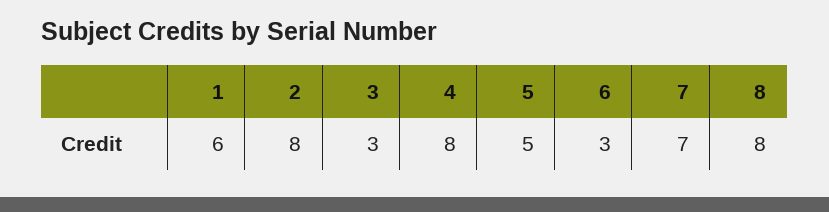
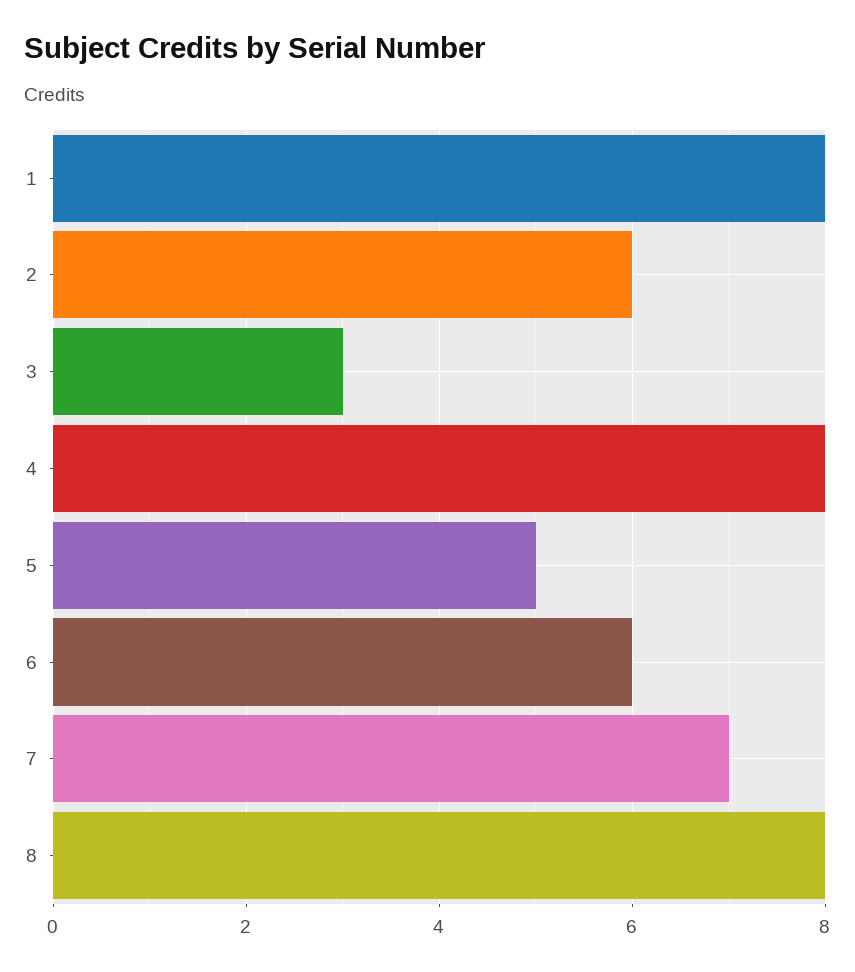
  {
-   "1": 6,
+   "1": 8,
-   "2": 8,
+   "2": 6,
    "3": 3,
    "4": 8,
    "5": 5,
-   "6": 3,
+   "6": 6,
    "7": 7,
    "8": 8
  }

